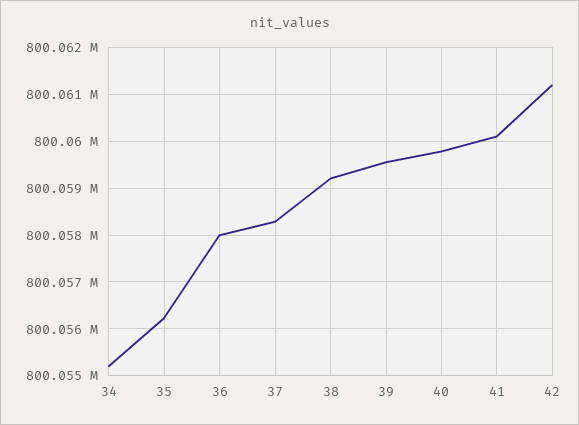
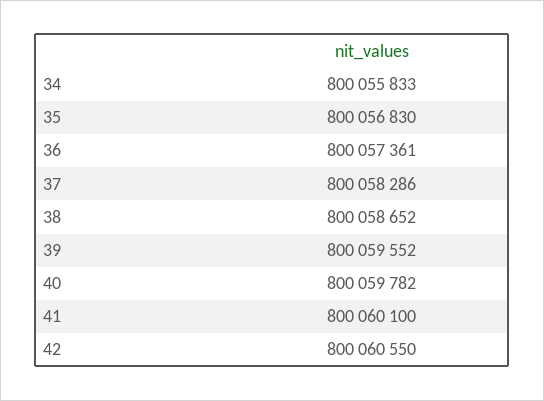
  {
-   "34": 800055200,
+   "34": 800055833,
-   "35": 800056200,
+   "35": 800056830,
-   "36": 800058000,
+   "36": 800057361,
    "37": 800058286,
-   "38": 800059200,
+   "38": 800058652,
    "39": 800059552,
    "40": 800059782,
    "41": 800060100,
-   "42": 800061200
+   "42": 800060550
  }

